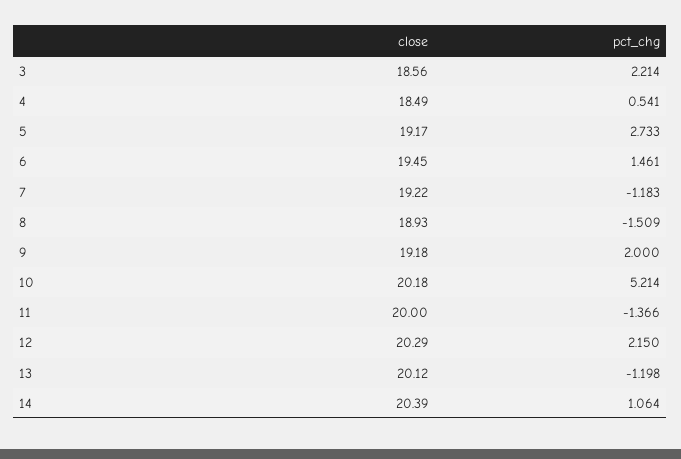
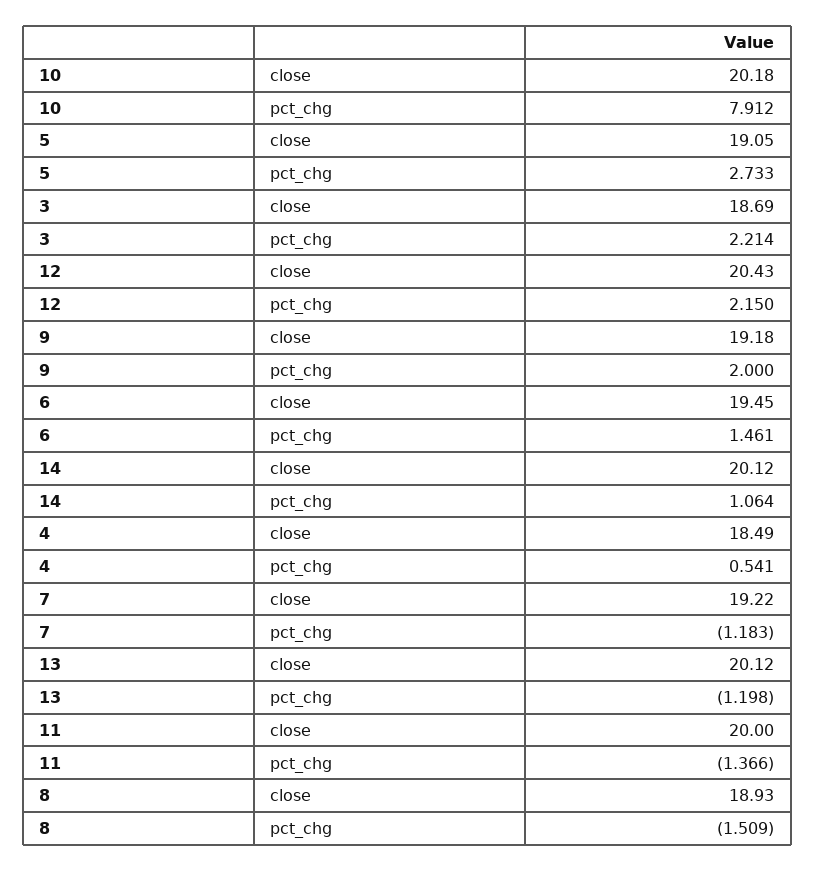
  {
    "close": {
-     "3": 18.56,
+     "3": 18.69,
      "4": 18.49,
-     "5": 19.17,
+     "5": 19.05,
      "6": 19.45,
      "7": 19.22,
      "8": 18.93,
      "9": 19.18,
      "10": 20.18,
      "11": 20,
-     "12": 20.29,
+     "12": 20.43,
      "13": 20.12,
-     "14": 20.39
+     "14": 20.12
    },
    "pct_chg": {
      "3": 2.214,
      "4": 0.541,
      "5": 2.733,
      "6": 1.461,
      "7": -1.183,
      "8": -1.509,
      "9": 2,
-     "10": 5.214,
+     "10": 7.912,
      "11": -1.366,
      "12": 2.15,
      "13": -1.198,
      "14": 1.064
    }
  }

